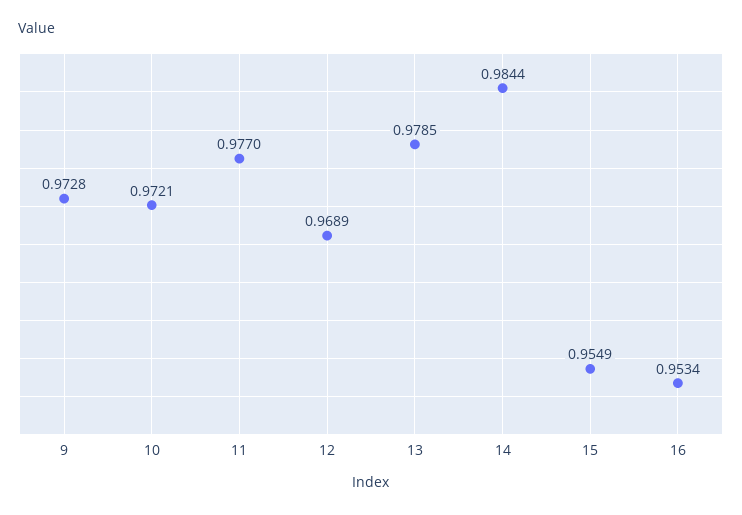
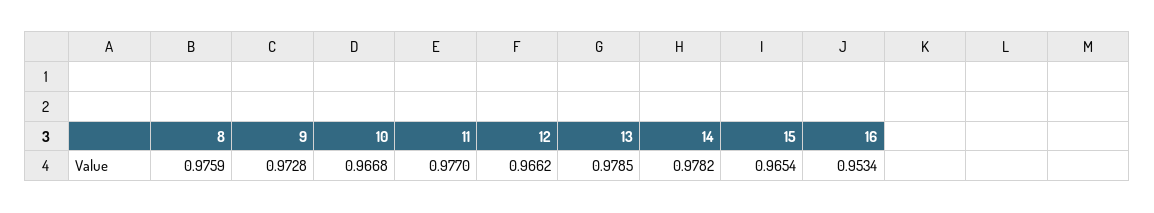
  {
    "9": 0.9728,
-   "10": 0.9721,
+   "10": 0.9668,
    "11": 0.977,
-   "12": 0.9689,
+   "12": 0.9662,
    "13": 0.9785,
-   "14": 0.9844,
+   "14": 0.9782,
-   "15": 0.9549,
+   "15": 0.9654,
-   "16": 0.9534
+   "16": 0.9534,
+   "8": 0.9759
  }

